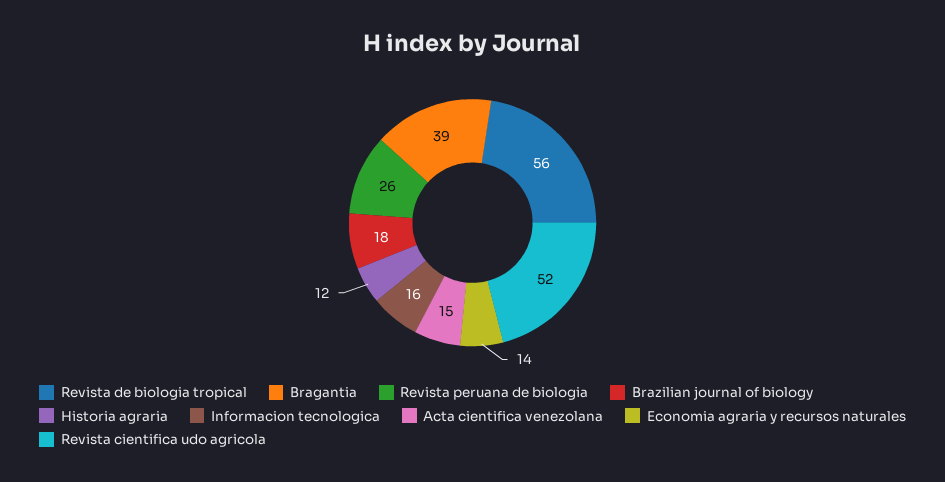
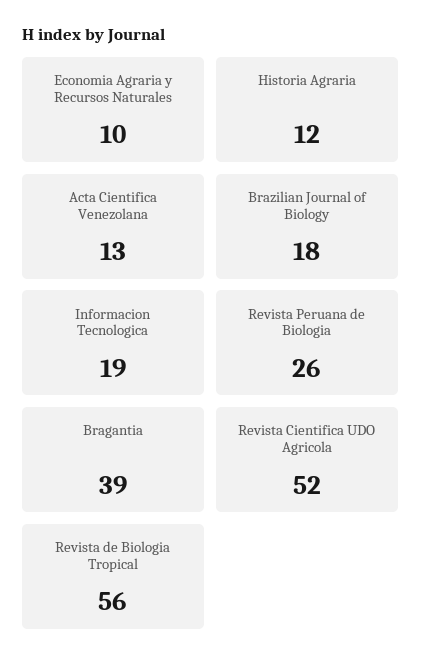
  {
    "Revista de biologia tropical": 56,
    "Bragantia": 39,
    "Revista peruana de biologia": 26,
    "Brazilian journal of biology": 18,
    "Historia agraria": 12,
-   "Informacion tecnologica": 16,
+   "Informacion tecnologica": 19,
-   "Acta cientifica venezolana": 15,
+   "Acta cientifica venezolana": 13,
-   "Economia agraria y recursos naturales": 14,
+   "Economia agraria y recursos naturales": 10,
    "Revista cientifica udo agricola": 52
  }

